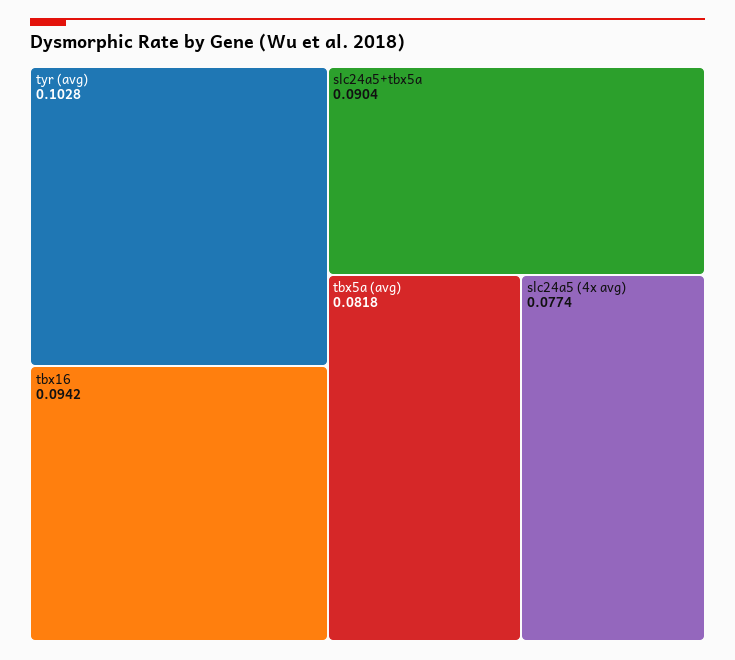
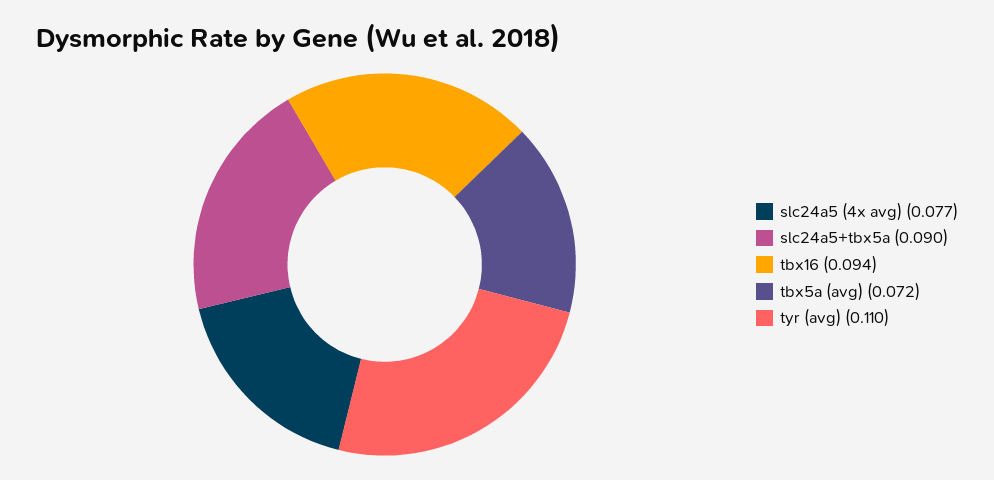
  {
-   "tyr (avg)": 0.1028,
+   "tyr (avg)": 0.11,
    "tbx16": 0.0942,
    "slc24a5+tbx5a": 0.0904,
-   "tbx5a (avg)": 0.0818,
+   "tbx5a (avg)": 0.072,
    "slc24a5 (4x avg)": 0.0774
  }

